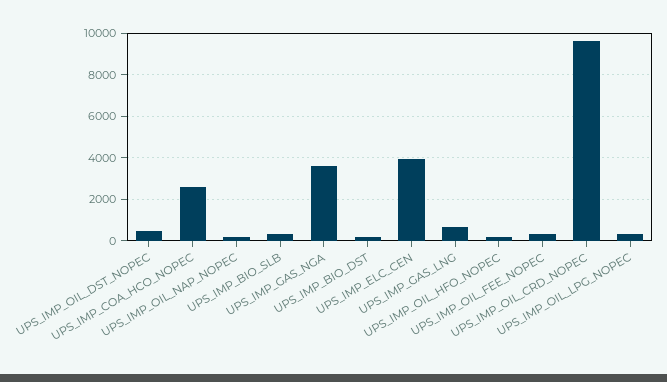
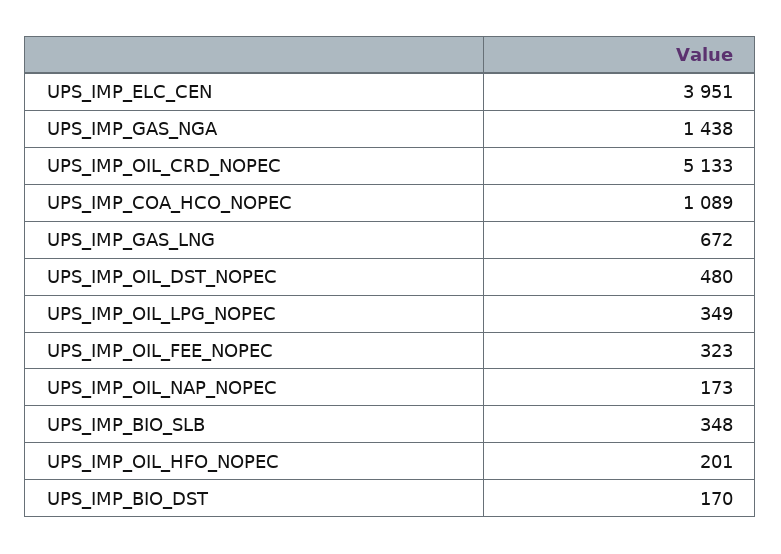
  {
    "UPS_IMP_OIL_DST_NOPEC": 480,
-   "UPS_IMP_COA_HCO_NOPEC": 2500,
+   "UPS_IMP_COA_HCO_NOPEC": 1089,
    "UPS_IMP_OIL_NAP_NOPEC": 173,
    "UPS_IMP_BIO_SLB": 348,
-   "UPS_IMP_GAS_NGA": 3500,
+   "UPS_IMP_GAS_NGA": 1438,
    "UPS_IMP_BIO_DST": 170,
    "UPS_IMP_ELC_CEN": 3951,
    "UPS_IMP_GAS_LNG": 672,
    "UPS_IMP_OIL_HFO_NOPEC": 201,
    "UPS_IMP_OIL_FEE_NOPEC": 323,
-   "UPS_IMP_OIL_CRD_NOPEC": 9500,
+   "UPS_IMP_OIL_CRD_NOPEC": 5133,
    "UPS_IMP_OIL_LPG_NOPEC": 349
  }

